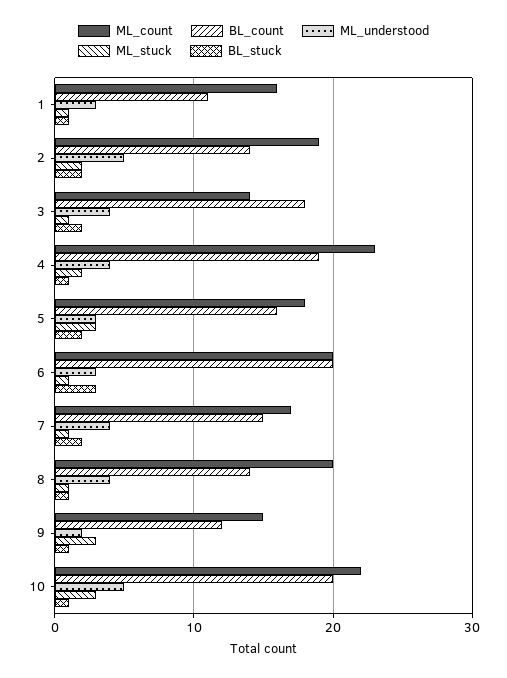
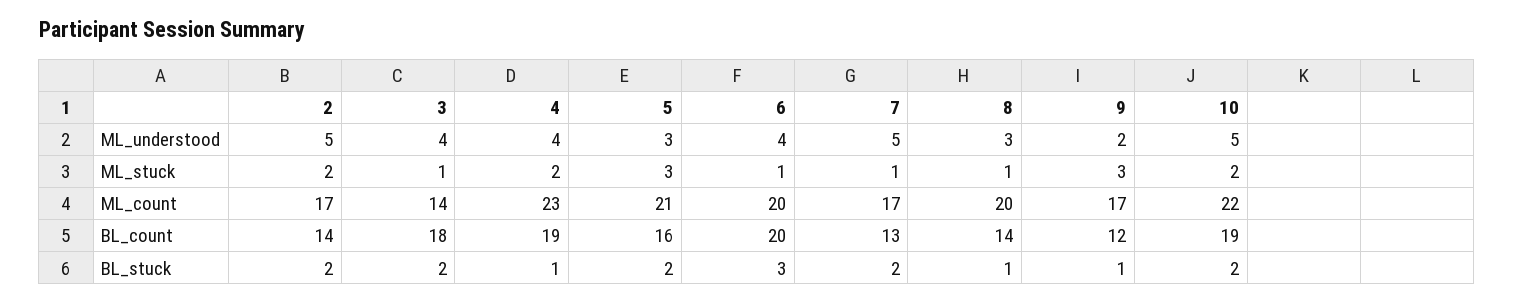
  {
    "ML_count": {
-     "1": 16,
-     "2": 19,
+     "2": 17,
      "3": 14,
      "4": 23,
-     "5": 18,
+     "5": 21,
      "6": 20,
      "7": 17,
      "8": 20,
-     "9": 15,
+     "9": 17,
      "10": 22
    },
    "BL_count": {
-     "1": 11,
      "2": 14,
      "3": 18,
      "4": 19,
      "5": 16,
      "6": 20,
-     "7": 15,
+     "7": 13,
      "8": 14,
      "9": 12,
-     "10": 20
+     "10": 19
    },
    "ML_understood": {
-     "1": 3,
      "2": 5,
      "3": 4,
      "4": 4,
      "5": 3,
-     "6": 3,
+     "6": 4,
-     "7": 4,
+     "7": 5,
-     "8": 4,
+     "8": 3,
      "9": 2,
      "10": 5
    },
    "ML_stuck": {
-     "1": 1,
      "2": 2,
      "3": 1,
      "4": 2,
      "5": 3,
      "6": 1,
      "7": 1,
      "8": 1,
      "9": 3,
-     "10": 3
+     "10": 2
    },
    "BL_stuck": {
-     "1": 1,
      "2": 2,
      "3": 2,
      "4": 1,
      "5": 2,
      "6": 3,
      "7": 2,
      "8": 1,
      "9": 1,
-     "10": 1
+     "10": 2
    }
  }

